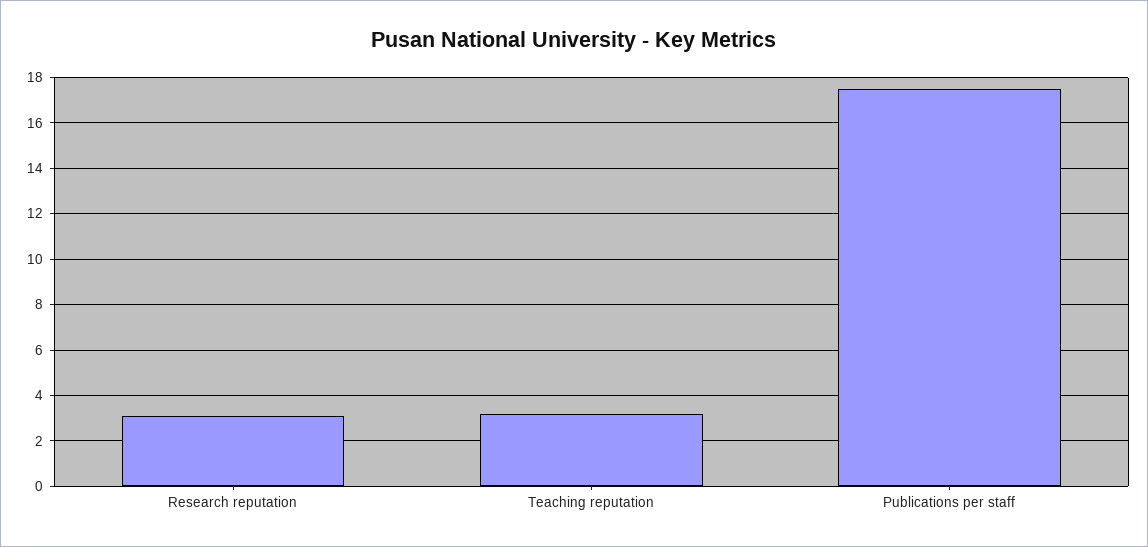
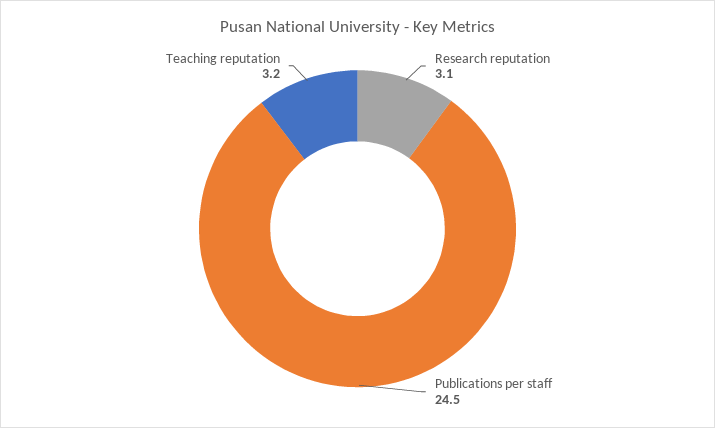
  {
    "Research reputation": 3.1,
    "Teaching reputation": 3.2,
-   "Publications per staff": 17.5
+   "Publications per staff": 24.5
  }

